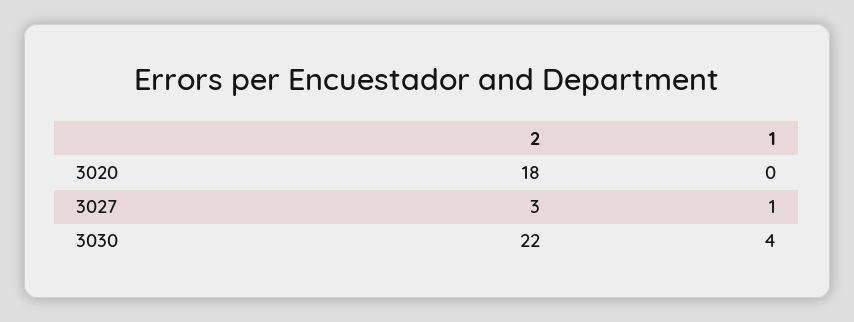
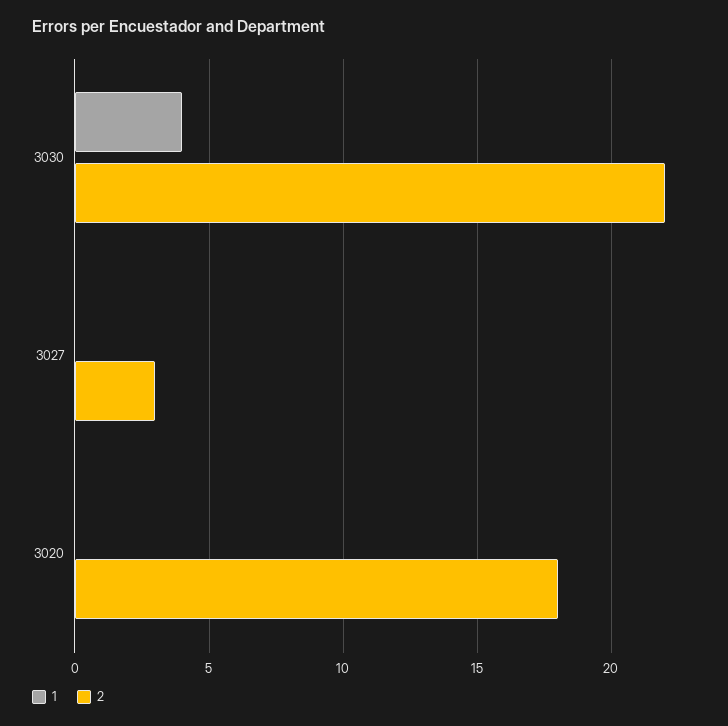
  {
    "2": {
      "3020": 18,
      "3027": 3,
      "3030": 22
    },
    "1": {
      "3020": 0,
-     "3027": 1,
+     "3027": 0,
      "3030": 4
    }
  }

